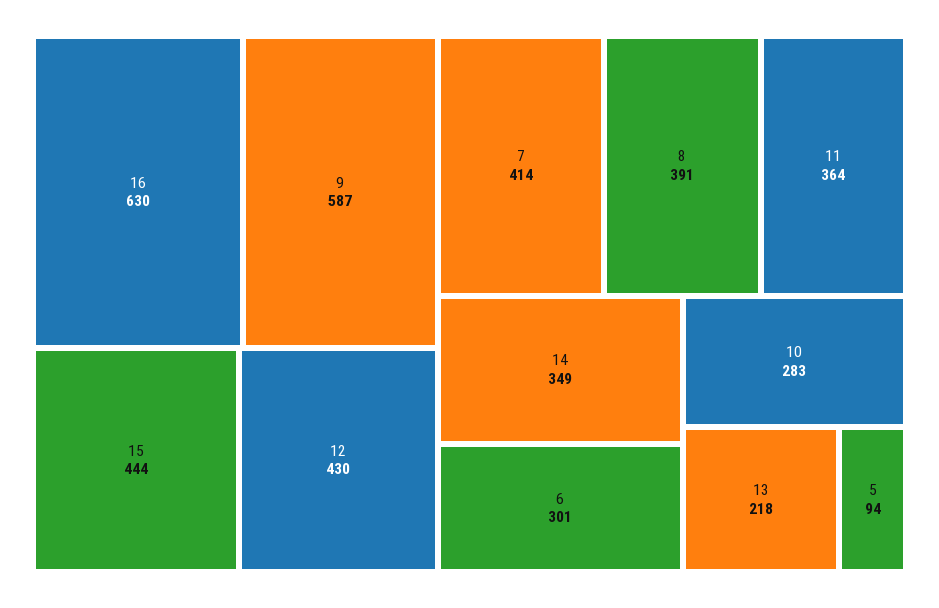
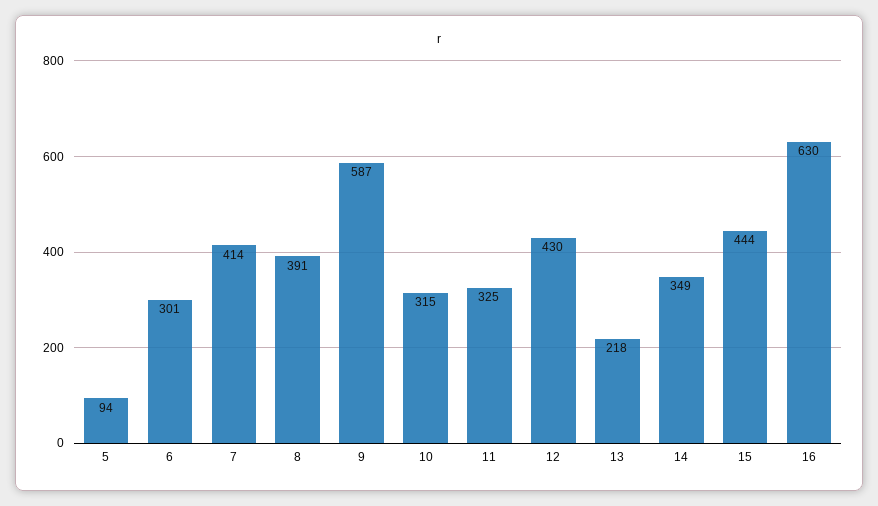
  {
    "16": 630,
    "9": 587,
    "15": 444,
    "12": 430,
    "7": 414,
    "8": 391,
-   "11": 364,
+   "11": 325,
    "14": 349,
    "6": 301,
-   "10": 283,
+   "10": 315,
    "13": 218,
    "5": 94
  }

